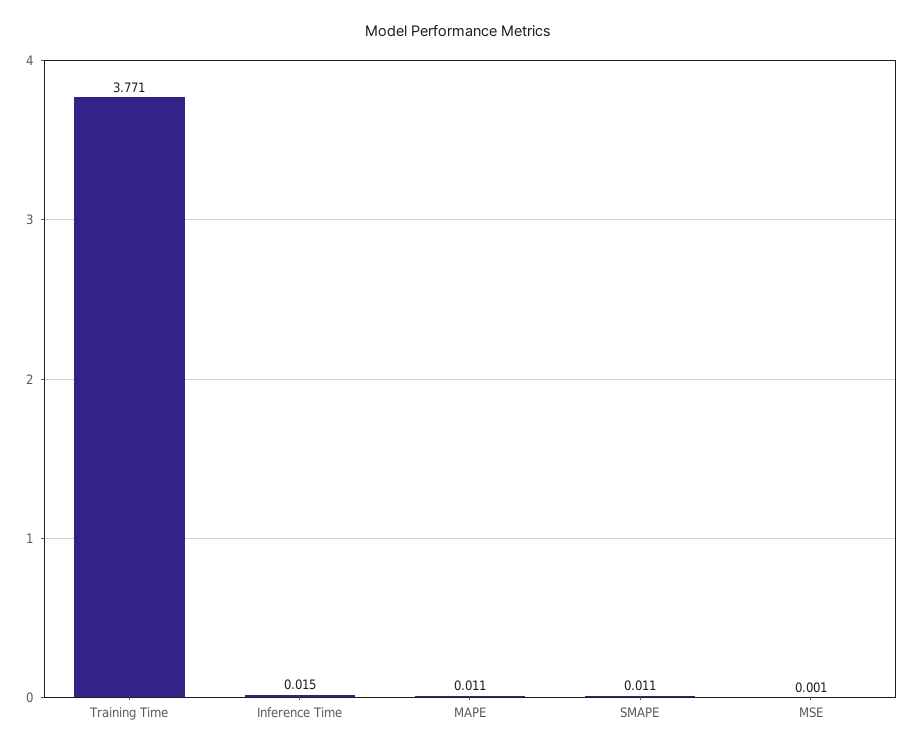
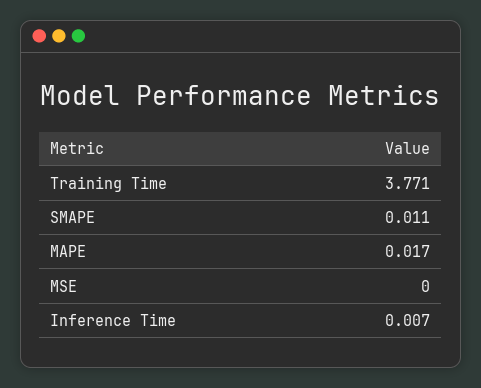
  {
    "Training Time": 3.771,
-   "Inference Time": 0.015,
+   "Inference Time": 0.007,
-   "MAPE": 0.011,
+   "MAPE": 0.017,
    "SMAPE": 0.011,
-   "MSE": 0.001
+   "MSE": 0
  }

